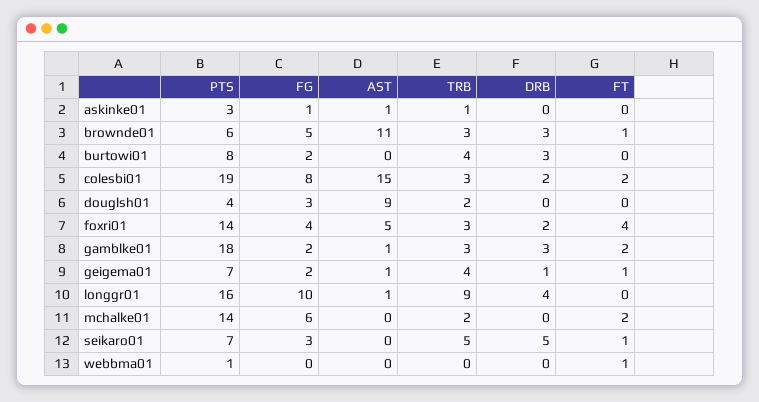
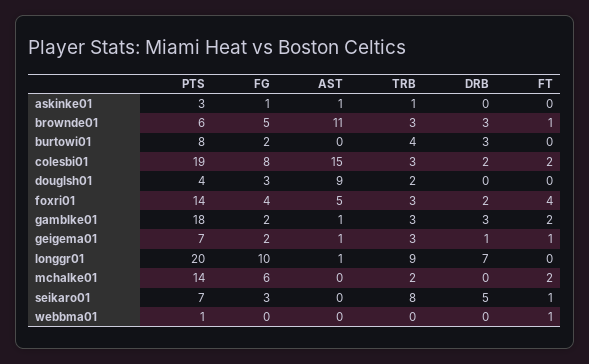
  {
    "PTS": {
      "askinke01": 3,
      "brownde01": 6,
      "burtowi01": 8,
      "colesbi01": 19,
      "douglsh01": 4,
      "foxri01": 14,
      "gamblke01": 18,
      "geigema01": 7,
-     "longgr01": 16,
+     "longgr01": 20,
      "mchalke01": 14,
      "seikaro01": 7,
      "webbma01": 1
    },
    "FG": {
      "askinke01": 1,
      "brownde01": 5,
      "burtowi01": 2,
      "colesbi01": 8,
      "douglsh01": 3,
      "foxri01": 4,
      "gamblke01": 2,
      "geigema01": 2,
      "longgr01": 10,
      "mchalke01": 6,
      "seikaro01": 3,
      "webbma01": 0
    },
    "AST": {
      "askinke01": 1,
      "brownde01": 11,
      "burtowi01": 0,
      "colesbi01": 15,
      "douglsh01": 9,
      "foxri01": 5,
      "gamblke01": 1,
      "geigema01": 1,
      "longgr01": 1,
      "mchalke01": 0,
      "seikaro01": 0,
      "webbma01": 0
    },
    "TRB": {
      "askinke01": 1,
      "brownde01": 3,
      "burtowi01": 4,
      "colesbi01": 3,
      "douglsh01": 2,
      "foxri01": 3,
      "gamblke01": 3,
-     "geigema01": 4,
+     "geigema01": 3,
      "longgr01": 9,
      "mchalke01": 2,
-     "seikaro01": 5,
+     "seikaro01": 8,
      "webbma01": 0
    },
    "DRB": {
      "askinke01": 0,
      "brownde01": 3,
      "burtowi01": 3,
      "colesbi01": 2,
      "douglsh01": 0,
      "foxri01": 2,
      "gamblke01": 3,
      "geigema01": 1,
-     "longgr01": 4,
+     "longgr01": 7,
      "mchalke01": 0,
      "seikaro01": 5,
      "webbma01": 0
    },
    "FT": {
      "askinke01": 0,
      "brownde01": 1,
      "burtowi01": 0,
      "colesbi01": 2,
      "douglsh01": 0,
      "foxri01": 4,
      "gamblke01": 2,
      "geigema01": 1,
      "longgr01": 0,
      "mchalke01": 2,
      "seikaro01": 1,
      "webbma01": 1
    }
  }

